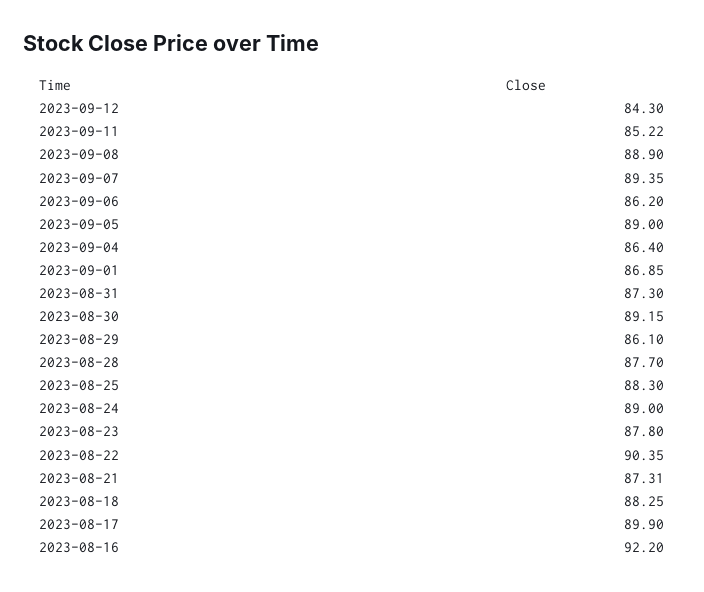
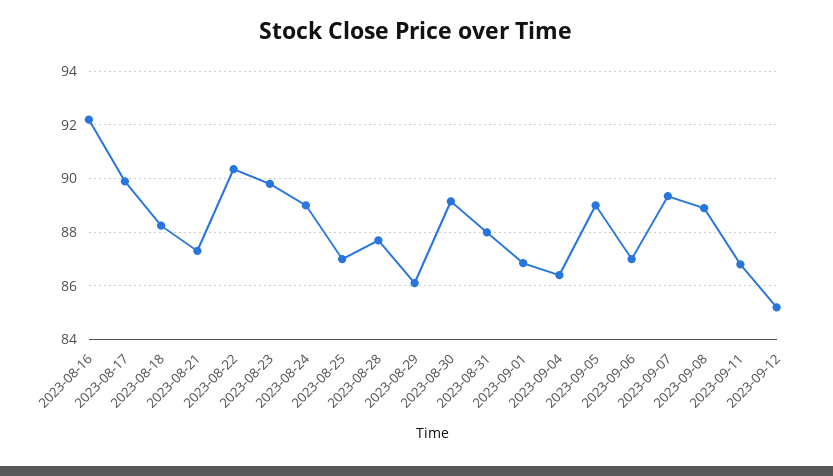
  {
-   "2023-09-12": 84.3,
+   "2023-09-12": 85.25,
-   "2023-09-11": 85.22,
+   "2023-09-11": 86.75,
    "2023-09-08": 88.9,
    "2023-09-07": 89.35,
-   "2023-09-06": 86.2,
+   "2023-09-06": 87,
    "2023-09-05": 89,
    "2023-09-04": 86.4,
    "2023-09-01": 86.85,
-   "2023-08-31": 87.3,
+   "2023-08-31": 88,
    "2023-08-30": 89.15,
    "2023-08-29": 86.1,
    "2023-08-28": 87.7,
-   "2023-08-25": 88.3,
+   "2023-08-25": 87,
    "2023-08-24": 89,
-   "2023-08-23": 87.8,
+   "2023-08-23": 89.75,
    "2023-08-22": 90.35,
    "2023-08-21": 87.31,
    "2023-08-18": 88.25,
    "2023-08-17": 89.9,
    "2023-08-16": 92.2
  }

